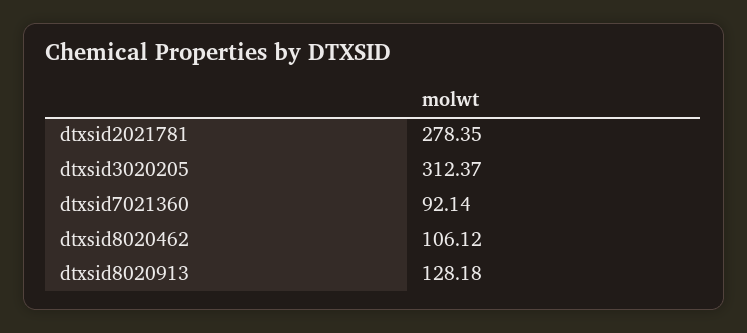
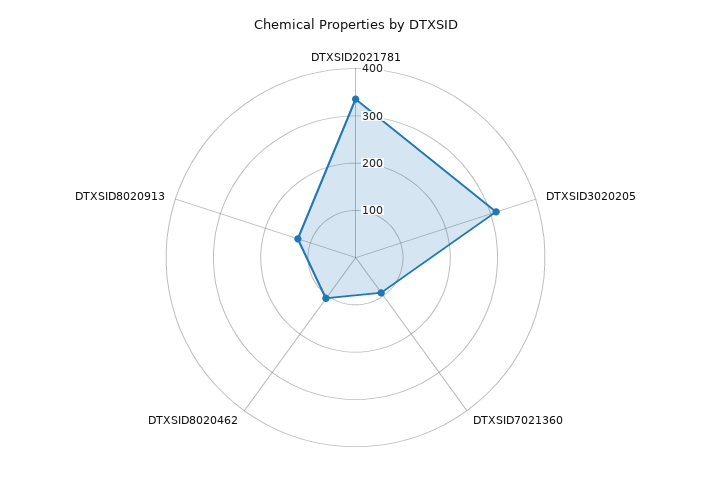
  {
-   "dtxsid2021781": 278.35,
+   "dtxsid2021781": 340,
    "dtxsid3020205": 312.37,
    "dtxsid7021360": 92.14,
    "dtxsid8020462": 106.12,
    "dtxsid8020913": 128.18
  }

